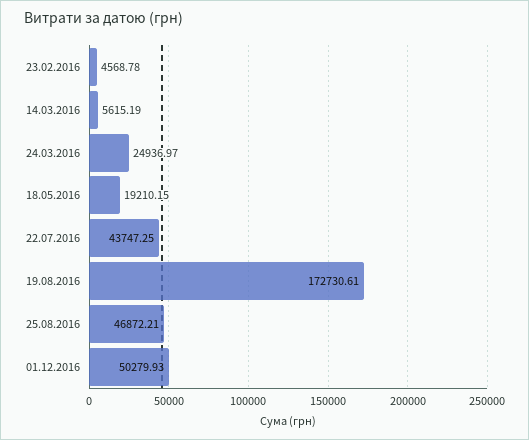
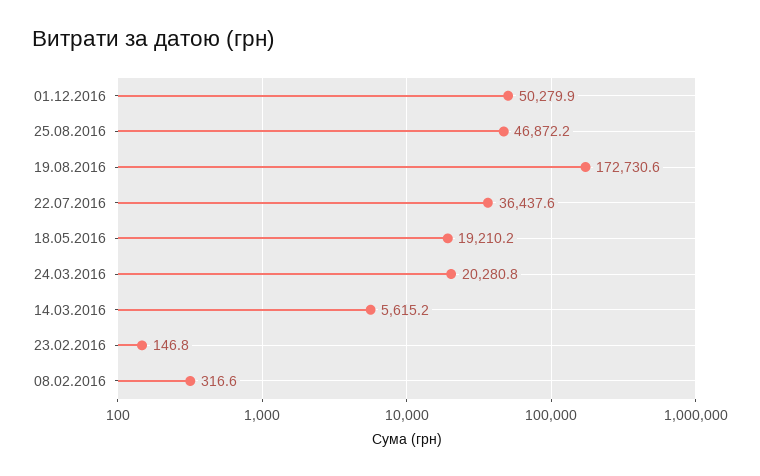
  {
-   "23.02.2016": 4568.78,
+   "23.02.2016": 146.8,
    "14.03.2016": 5615.19,
-   "24.03.2016": 24936.97,
+   "24.03.2016": 20280.8,
    "18.05.2016": 19210.15,
-   "22.07.2016": 43747.25,
+   "22.07.2016": 36437.6,
    "19.08.2016": 172730.61,
    "25.08.2016": 46872.21,
-   "01.12.2016": 50279.93
+   "01.12.2016": 50279.93,
+   "08.02.2016": 316.6
  }

